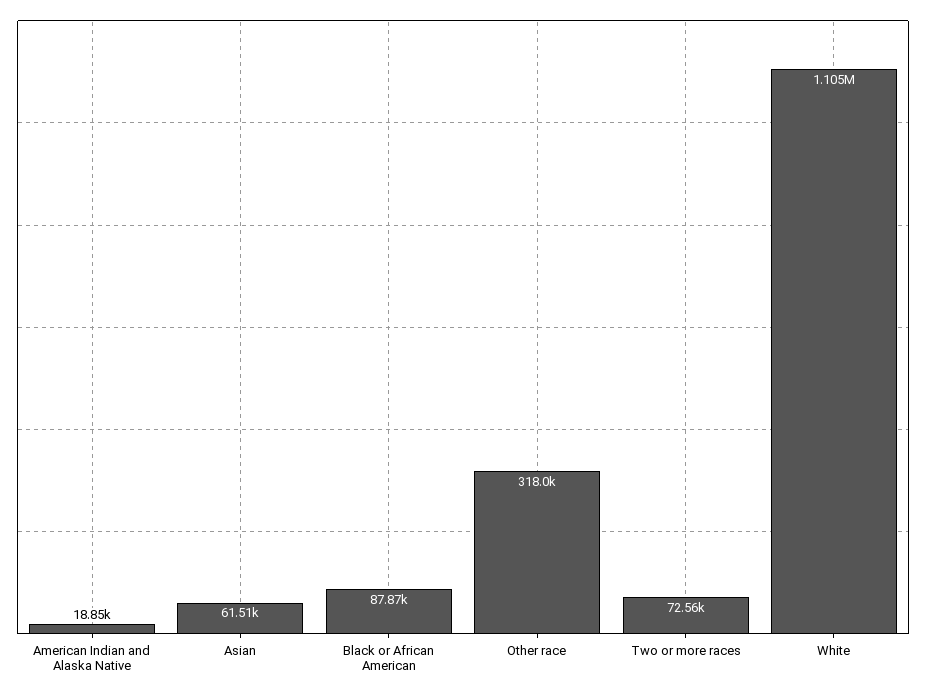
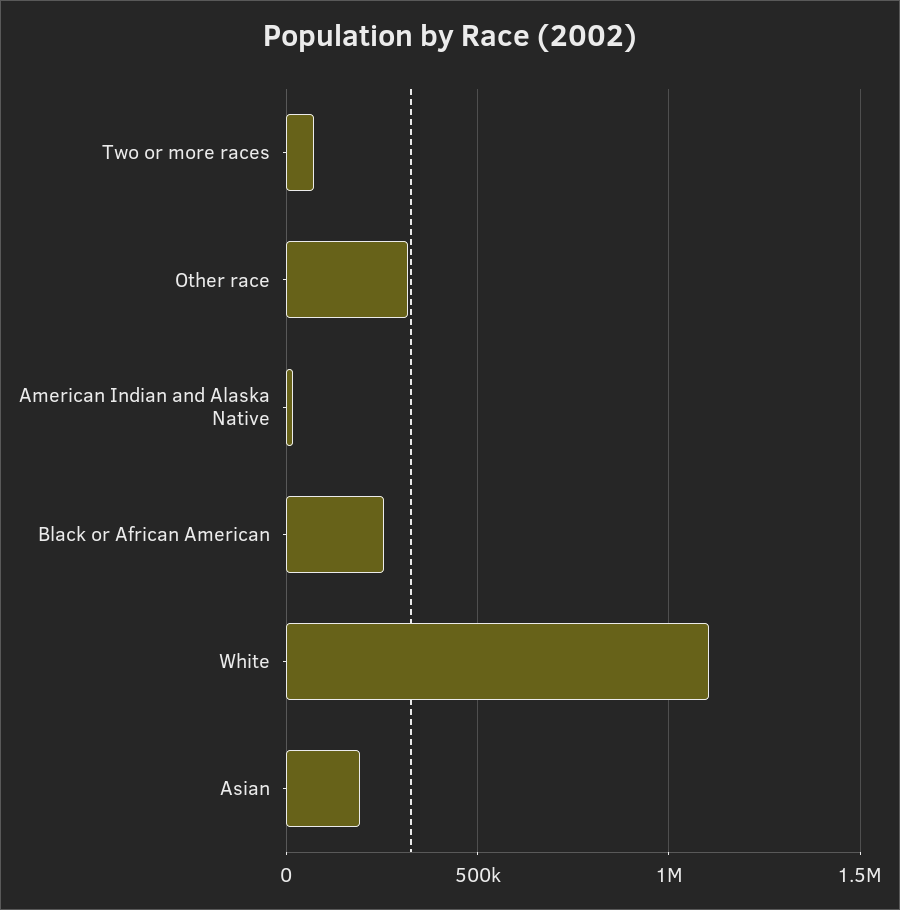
  {
    "American Indian and Alaska Native": 18850,
-   "Asian": 61510,
+   "Asian": 200000,
-   "Black or African American": 87870,
+   "Black or African American": 250000,
    "Other race": 318000,
    "Two or more races": 72560,
    "White": 1105000
  }

